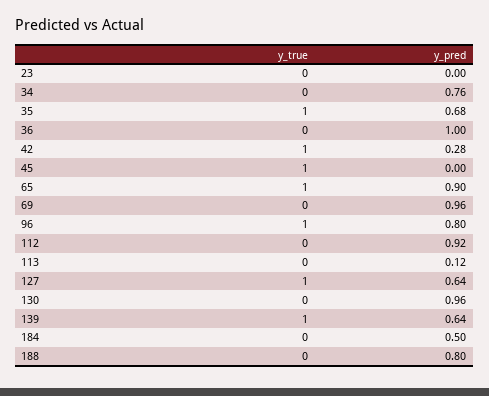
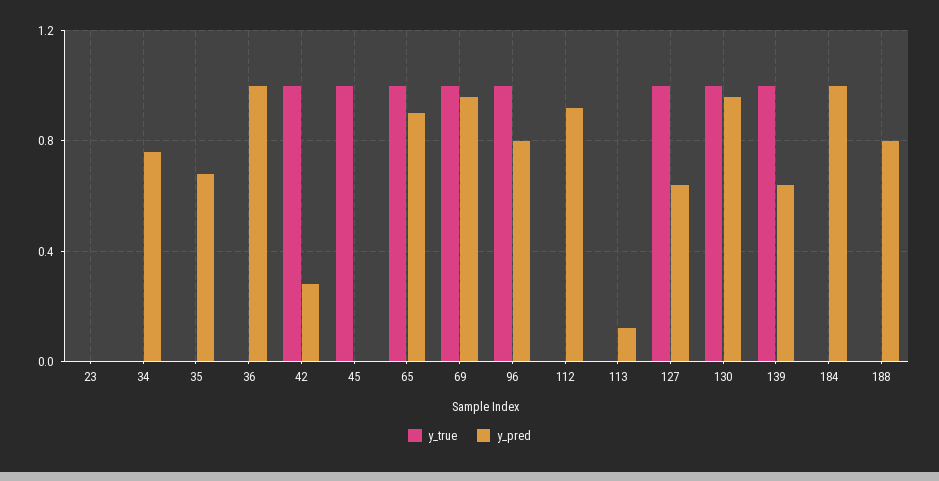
  {
    "y_true": {
      "23": 0,
      "34": 0,
-     "35": 1,
+     "35": 0,
      "36": 0,
      "42": 1,
      "45": 1,
      "65": 1,
-     "69": 0,
+     "69": 1,
      "96": 1,
      "112": 0,
      "113": 0,
      "127": 1,
-     "130": 0,
+     "130": 1,
      "139": 1,
      "184": 0,
      "188": 0
    },
    "y_pred": {
      "23": 0,
      "34": 0.76,
      "35": 0.68,
      "36": 1,
      "42": 0.28,
      "45": 0,
      "65": 0.9,
      "69": 0.96,
      "96": 0.8,
      "112": 0.92,
      "113": 0.12,
      "127": 0.64,
      "130": 0.96,
      "139": 0.64,
-     "184": 0.5,
+     "184": 1,
      "188": 0.8
    }
  }

